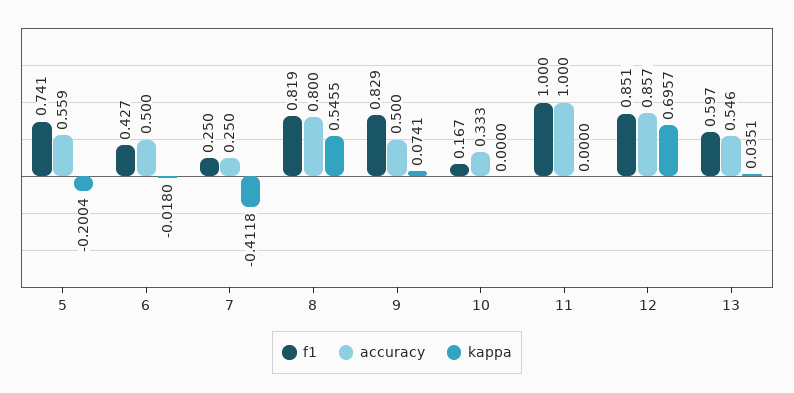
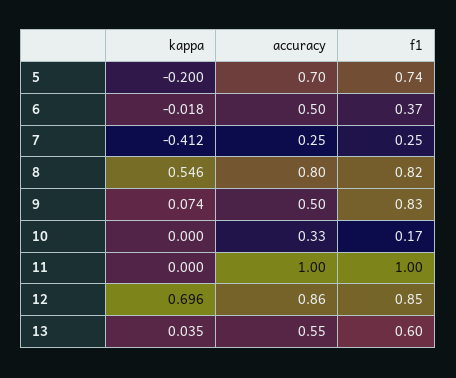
  {
    "f1": {
      "5": 0.741,
-     "6": 0.427,
+     "6": 0.37,
      "7": 0.25,
      "8": 0.819,
      "9": 0.829,
      "10": 0.167,
      "11": 1,
      "12": 0.851,
      "13": 0.597
    },
    "accuracy": {
-     "5": 0.559,
+     "5": 0.7,
      "6": 0.5,
      "7": 0.25,
      "8": 0.8,
      "9": 0.5,
      "10": 0.333,
      "11": 1,
      "12": 0.857,
      "13": 0.546
    },
    "kappa": {
      "5": -0.2004,
      "6": -0.018,
      "7": -0.4118,
      "8": 0.5455,
      "9": 0.0741,
      "10": 0,
      "11": 0,
      "12": 0.6957,
      "13": 0.0351
    }
  }

